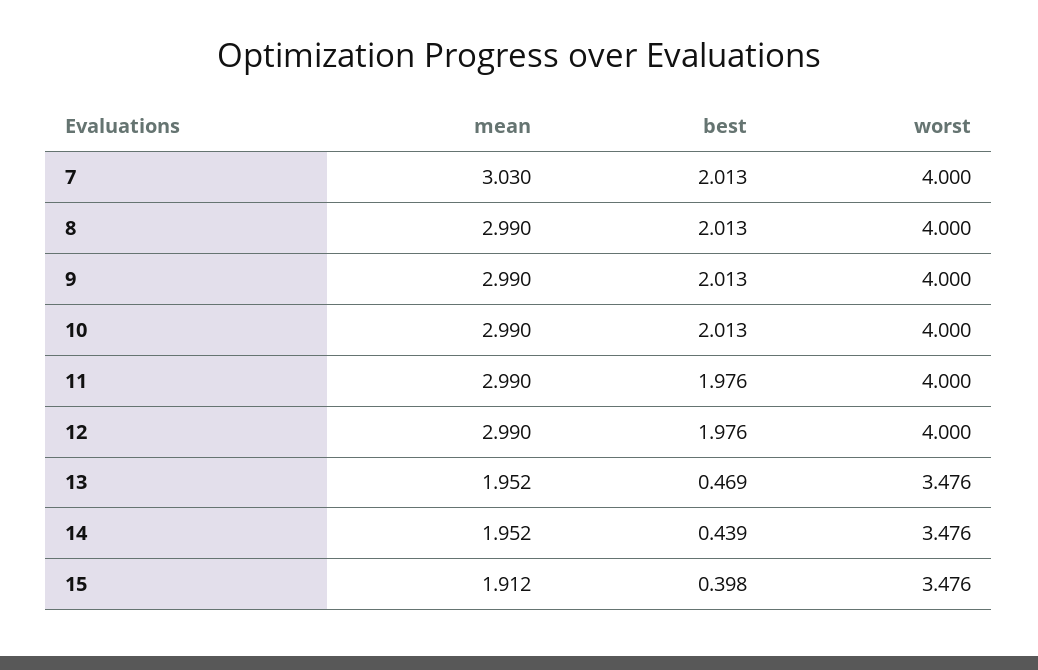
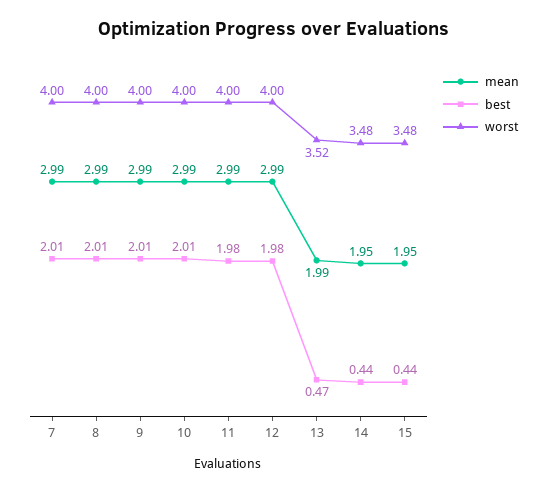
  {
    "mean": {
-     "7": 3.03,
+     "7": 2.99,
      "8": 2.99,
      "9": 2.99,
      "10": 2.99,
      "11": 2.99,
      "12": 2.99,
-     "13": 1.952,
+     "13": 1.99,
      "14": 1.952,
-     "15": 1.912
+     "15": 1.95
    },
    "best": {
      "7": 2.013,
      "8": 2.013,
      "9": 2.013,
      "10": 2.013,
      "11": 1.976,
      "12": 1.976,
      "13": 0.469,
      "14": 0.439,
-     "15": 0.398
+     "15": 0.44
    },
    "worst": {
      "7": 4,
      "8": 4,
      "9": 4,
      "10": 4,
      "11": 4,
      "12": 4,
-     "13": 3.476,
+     "13": 3.52,
      "14": 3.476,
      "15": 3.476
    }
  }

